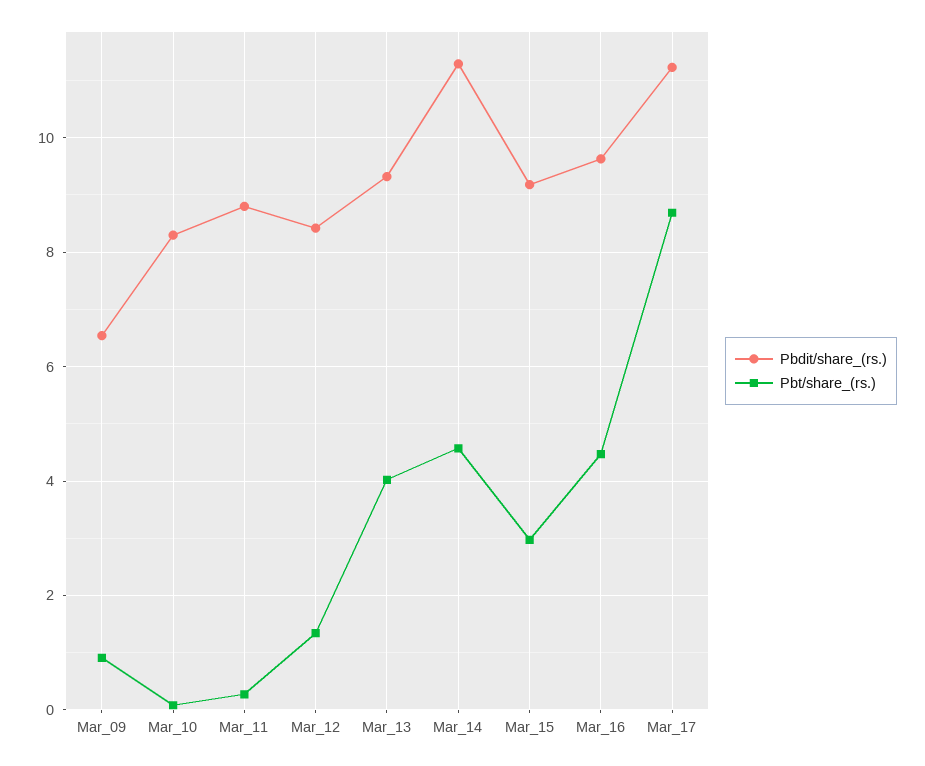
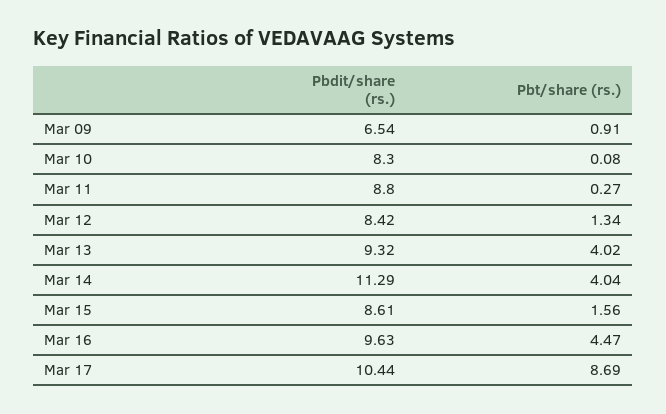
  {
    "Pbdit/share_(rs.)": {
      "Mar_09": 6.54,
      "Mar_10": 8.3,
      "Mar_11": 8.8,
      "Mar_12": 8.42,
      "Mar_13": 9.32,
      "Mar_14": 11.29,
-     "Mar_15": 9.2,
+     "Mar_15": 8.61,
      "Mar_16": 9.63,
-     "Mar_17": 11.2
+     "Mar_17": 10.44
    },
    "Pbt/share_(rs.)": {
      "Mar_09": 0.91,
      "Mar_10": 0.08,
      "Mar_11": 0.27,
      "Mar_12": 1.34,
      "Mar_13": 4.02,
-     "Mar_14": 4.6,
+     "Mar_14": 4.04,
-     "Mar_15": 3,
+     "Mar_15": 1.56,
      "Mar_16": 4.47,
      "Mar_17": 8.69
    }
  }

